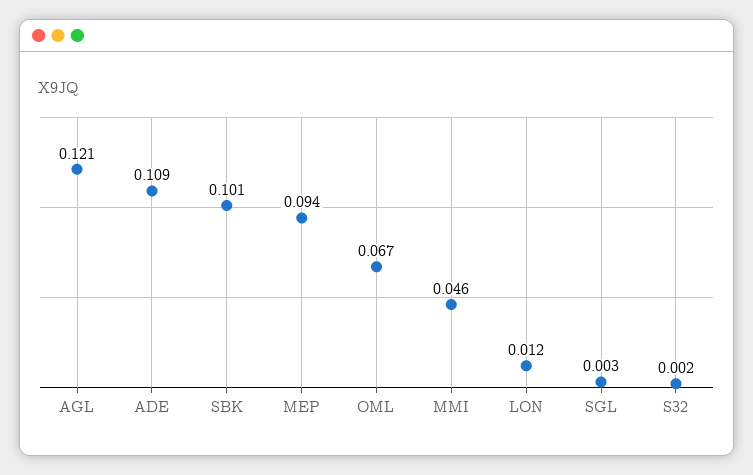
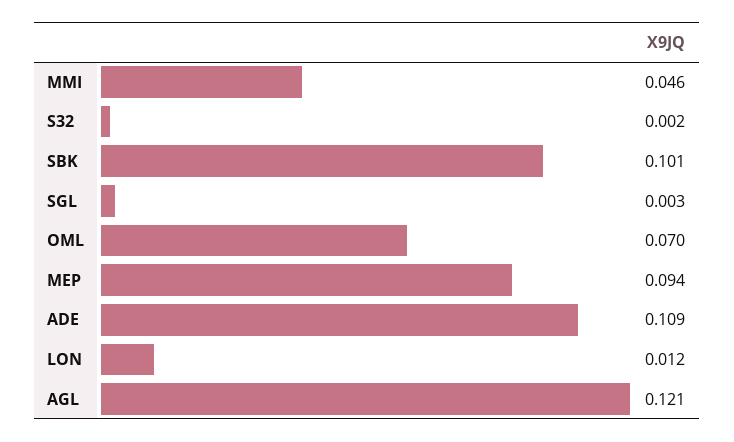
  {
    "AGL": 0.121,
    "ADE": 0.109,
    "SBK": 0.101,
    "MEP": 0.094,
-   "OML": 0.067,
+   "OML": 0.07,
    "MMI": 0.046,
    "LON": 0.012,
    "SGL": 0.003,
    "S32": 0.002
  }

